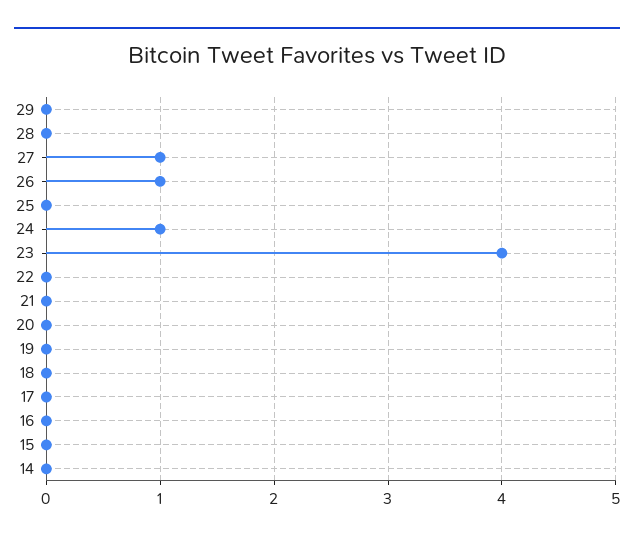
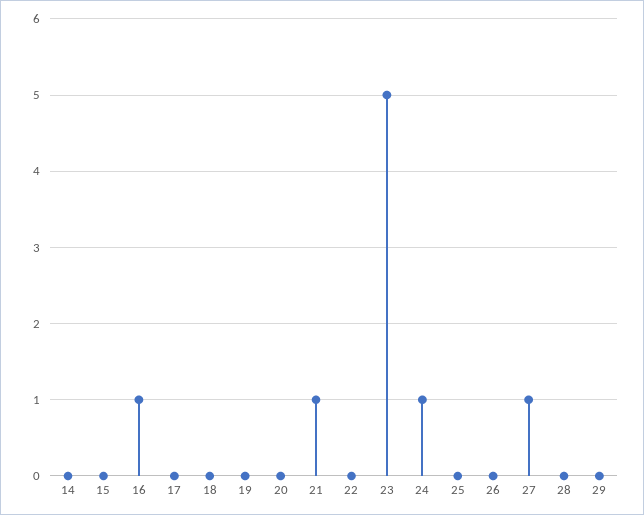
  {
    "29": 0,
    "28": 0,
    "27": 1,
-   "26": 1,
+   "26": 0,
    "25": 0,
    "24": 1,
-   "23": 4,
+   "23": 5,
    "22": 0,
-   "21": 0,
+   "21": 1,
    "20": 0,
    "19": 0,
    "18": 0,
    "17": 0,
-   "16": 0,
+   "16": 1,
    "15": 0,
    "14": 0
  }

